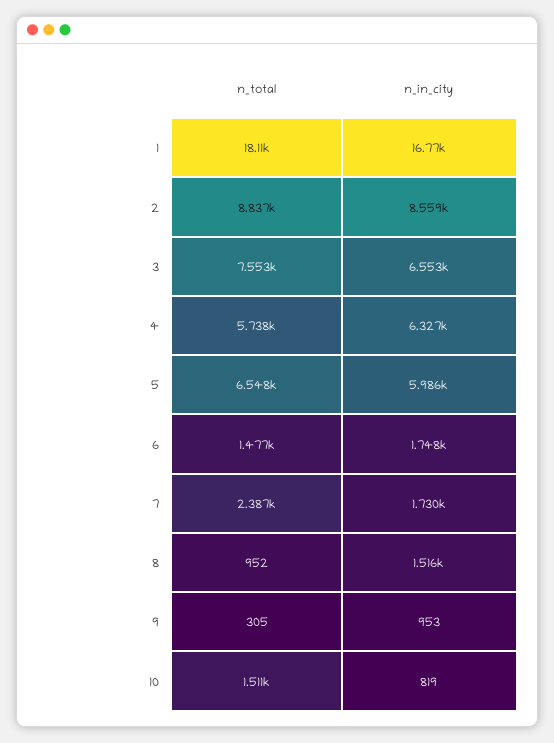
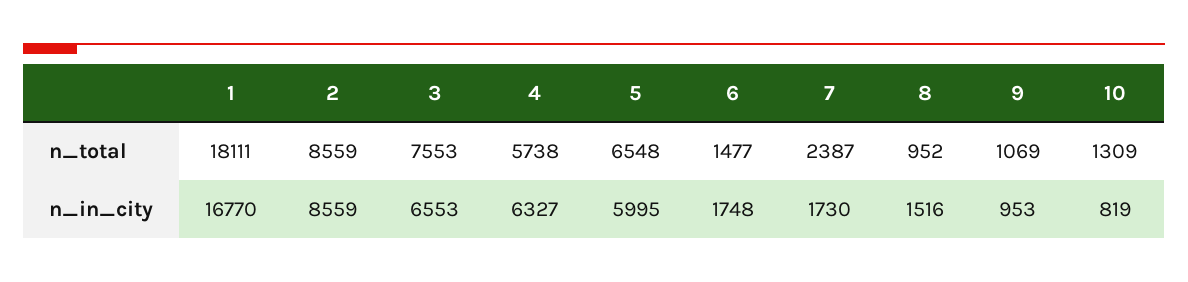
  {
    "n_total": {
      "1": 18111,
-     "2": 8837,
+     "2": 8559,
      "3": 7553,
      "4": 5738,
      "5": 6548,
      "6": 1477,
      "7": 2387,
      "8": 952,
-     "9": 305,
+     "9": 1069,
-     "10": 1511
+     "10": 1309
    },
    "n_in_city": {
      "1": 16770,
      "2": 8559,
      "3": 6553,
      "4": 6327,
-     "5": 5986,
+     "5": 5995,
      "6": 1748,
      "7": 1730,
      "8": 1516,
      "9": 953,
      "10": 819
    }
  }

